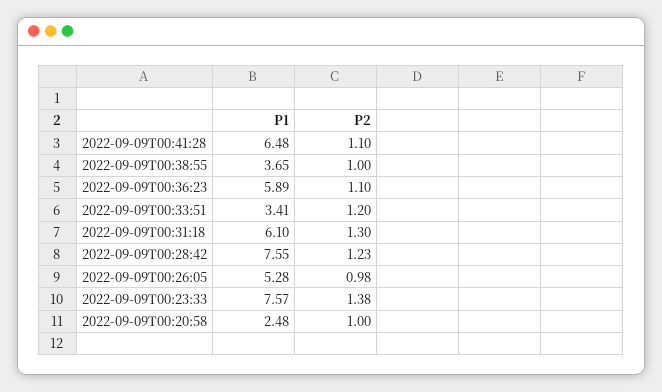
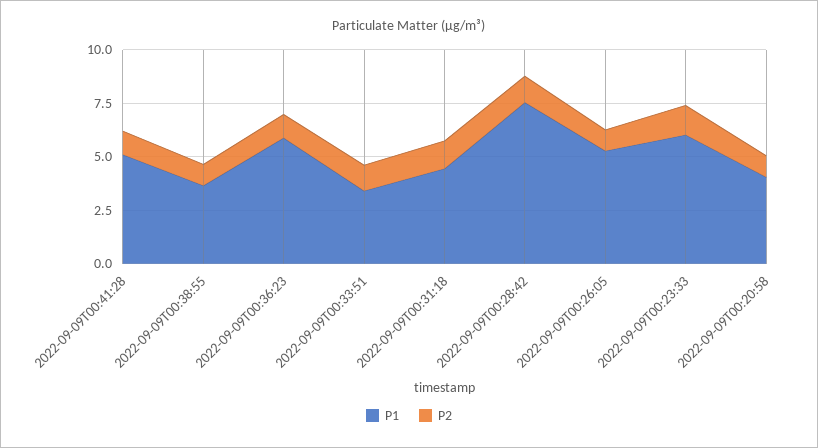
  {
    "P1": {
-     "2022-09-09T00:41:28": 6.48,
+     "2022-09-09T00:41:28": 5,
      "2022-09-09T00:38:55": 3.65,
      "2022-09-09T00:36:23": 5.89,
      "2022-09-09T00:33:51": 3.41,
-     "2022-09-09T00:31:18": 6.1,
+     "2022-09-09T00:31:18": 4.5,
      "2022-09-09T00:28:42": 7.55,
      "2022-09-09T00:26:05": 5.28,
-     "2022-09-09T00:23:33": 7.57,
+     "2022-09-09T00:23:33": 6,
-     "2022-09-09T00:20:58": 2.48
+     "2022-09-09T00:20:58": 4
    },
    "P2": {
      "2022-09-09T00:41:28": 1.1,
      "2022-09-09T00:38:55": 1,
      "2022-09-09T00:36:23": 1.1,
      "2022-09-09T00:33:51": 1.2,
      "2022-09-09T00:31:18": 1.3,
      "2022-09-09T00:28:42": 1.23,
      "2022-09-09T00:26:05": 0.98,
      "2022-09-09T00:23:33": 1.38,
      "2022-09-09T00:20:58": 1
    }
  }

